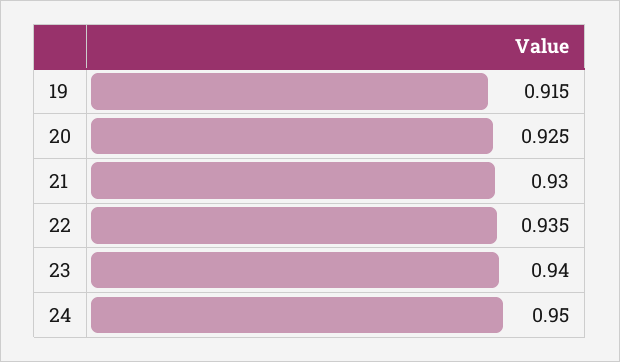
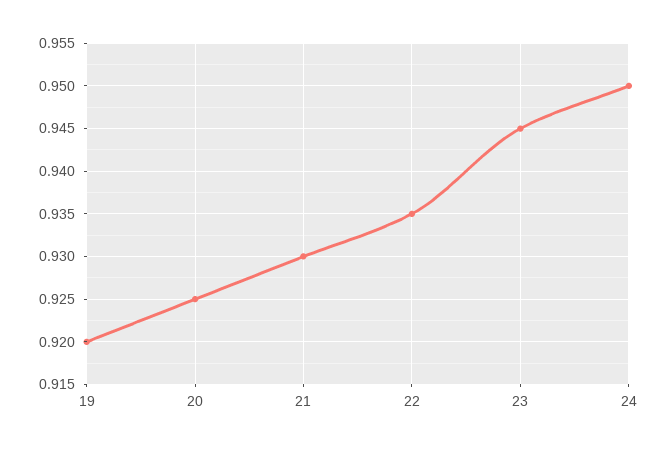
  {
-   "19": 0.915,
+   "19": 0.92,
    "20": 0.925,
    "21": 0.93,
    "22": 0.935,
-   "23": 0.94,
+   "23": 0.945,
    "24": 0.95
  }

